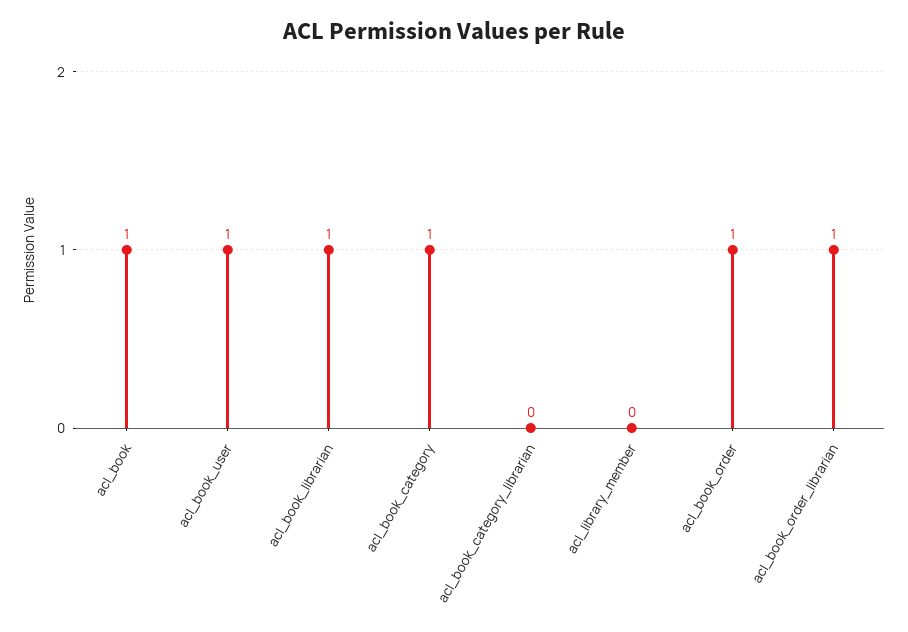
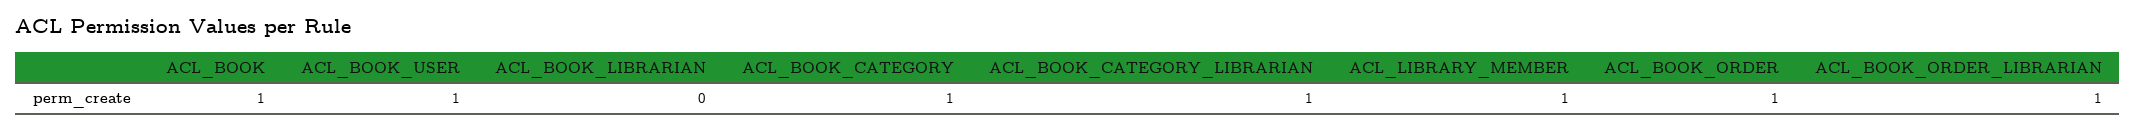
  {
    "acl_book": 1,
    "acl_book_user": 1,
-   "acl_book_librarian": 1,
+   "acl_book_librarian": 0,
    "acl_book_category": 1,
-   "acl_book_category_librarian": 0,
+   "acl_book_category_librarian": 1,
-   "acl_library_member": 0,
+   "acl_library_member": 1,
    "acl_book_order": 1,
    "acl_book_order_librarian": 1
  }

